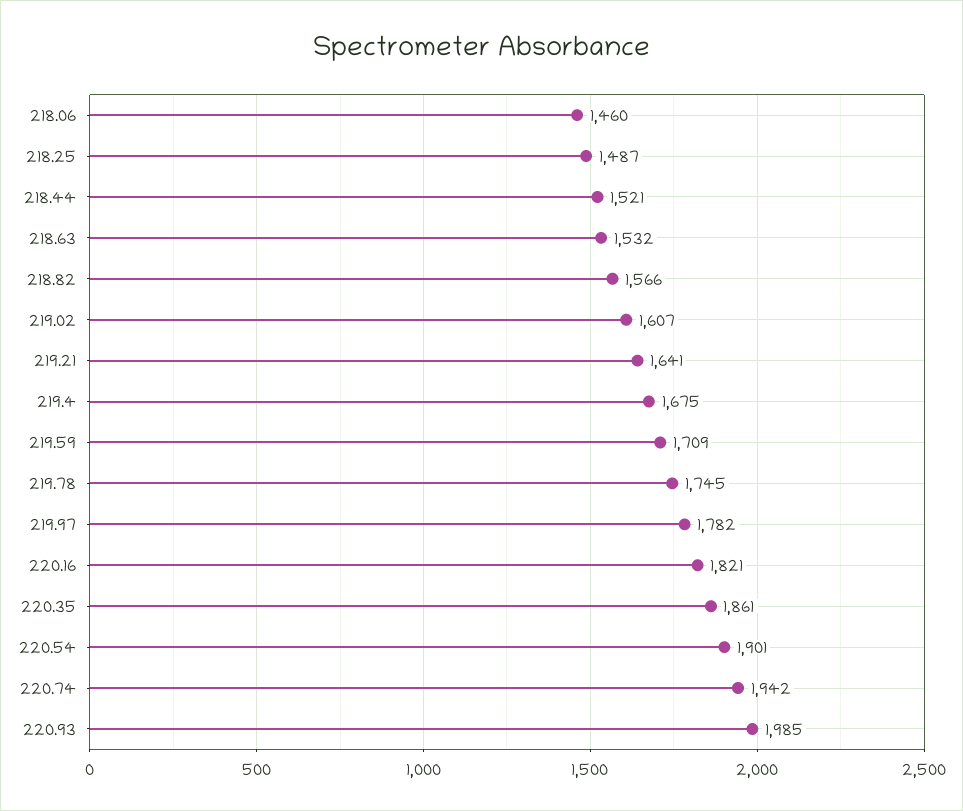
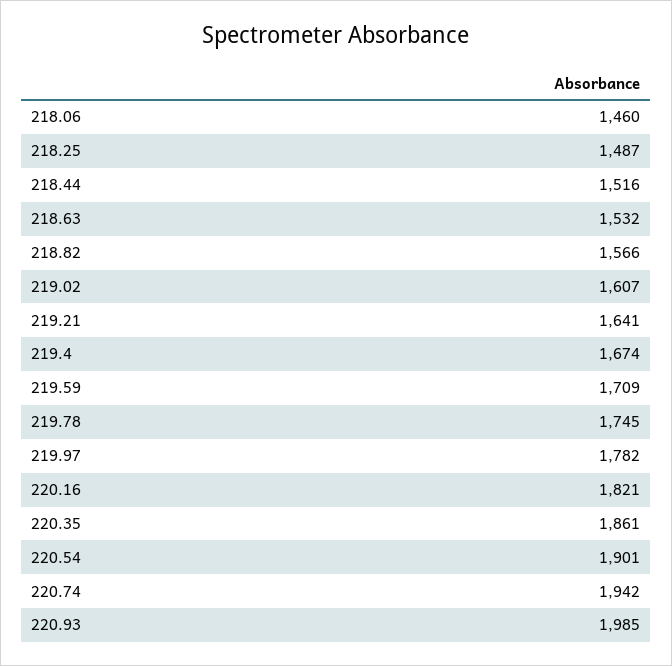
  {
    "218.06": 1460,
    "218.25": 1487,
-   "218.44": 1521,
+   "218.44": 1516,
    "218.63": 1532,
    "218.82": 1566,
    "219.02": 1607,
    "219.21": 1641,
-   "219.4": 1675,
+   "219.4": 1674,
    "219.59": 1709,
    "219.78": 1745,
    "219.97": 1782,
    "220.16": 1821,
    "220.35": 1861,
    "220.54": 1901,
    "220.74": 1942,
    "220.93": 1985
  }

